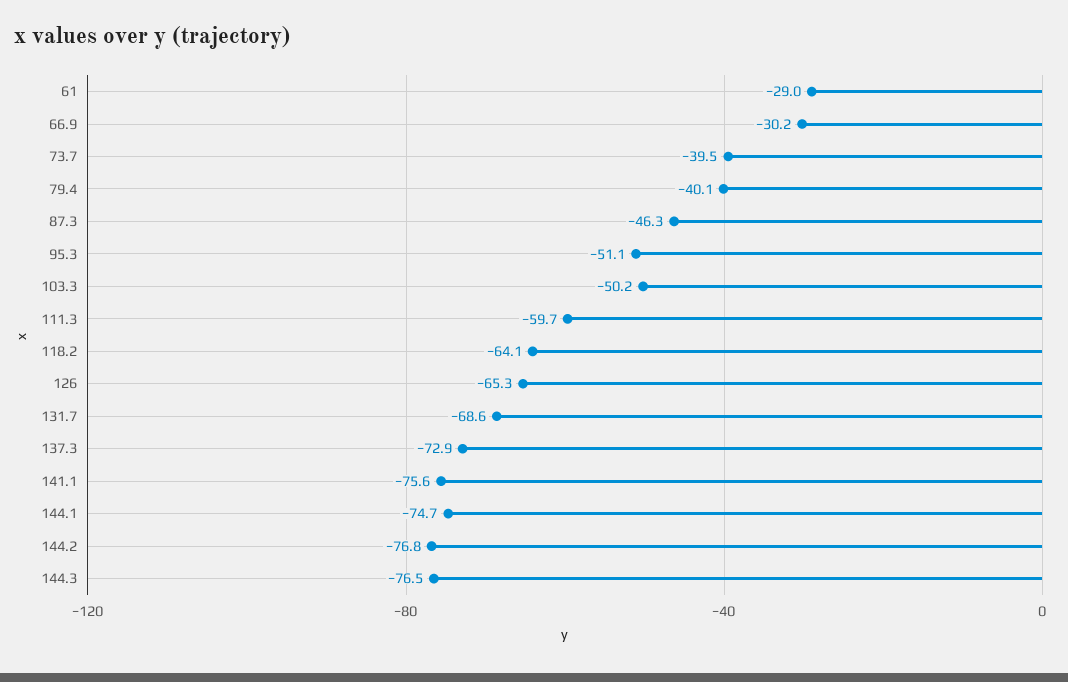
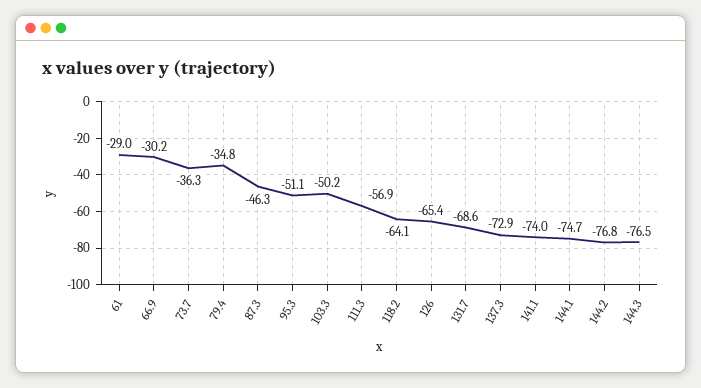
  {
    "61": -29,
    "66.9": -30.2,
-   "73.7": -39.5,
+   "73.7": -36.3,
-   "79.4": -40.1,
+   "79.4": -34.8,
    "87.3": -46.3,
    "95.3": -51.1,
    "103.3": -50.2,
-   "111.3": -59.7,
+   "111.3": -56.9,
    "118.2": -64.1,
-   "126": -65.3,
+   "126": -65.4,
    "131.7": -68.6,
    "137.3": -72.9,
-   "141.1": -75.6,
+   "141.1": -74,
    "144.1": -74.7,
    "144.2": -76.8,
    "144.3": -76.5
  }

